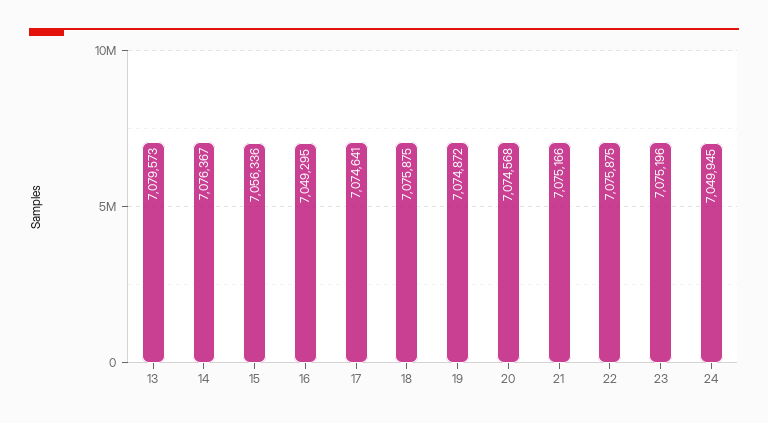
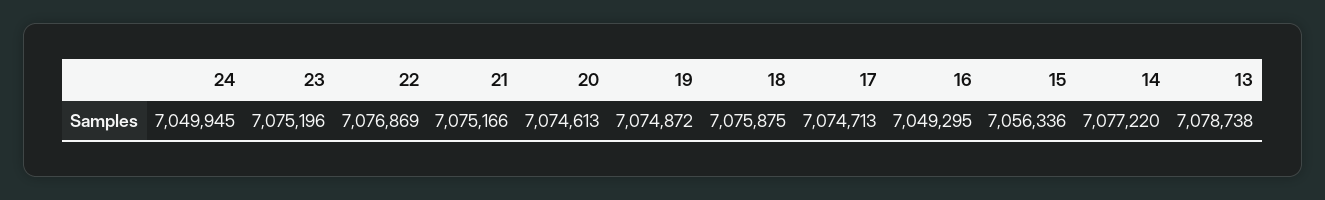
  {
-   "13": 7079573,
+   "13": 7078738,
-   "14": 7076367,
+   "14": 7077220,
    "15": 7056336,
    "16": 7049295,
-   "17": 7074641,
+   "17": 7074713,
    "18": 7075875,
    "19": 7074872,
-   "20": 7074568,
+   "20": 7074613,
    "21": 7075166,
-   "22": 7075875,
+   "22": 7076869,
    "23": 7075196,
    "24": 7049945
  }

